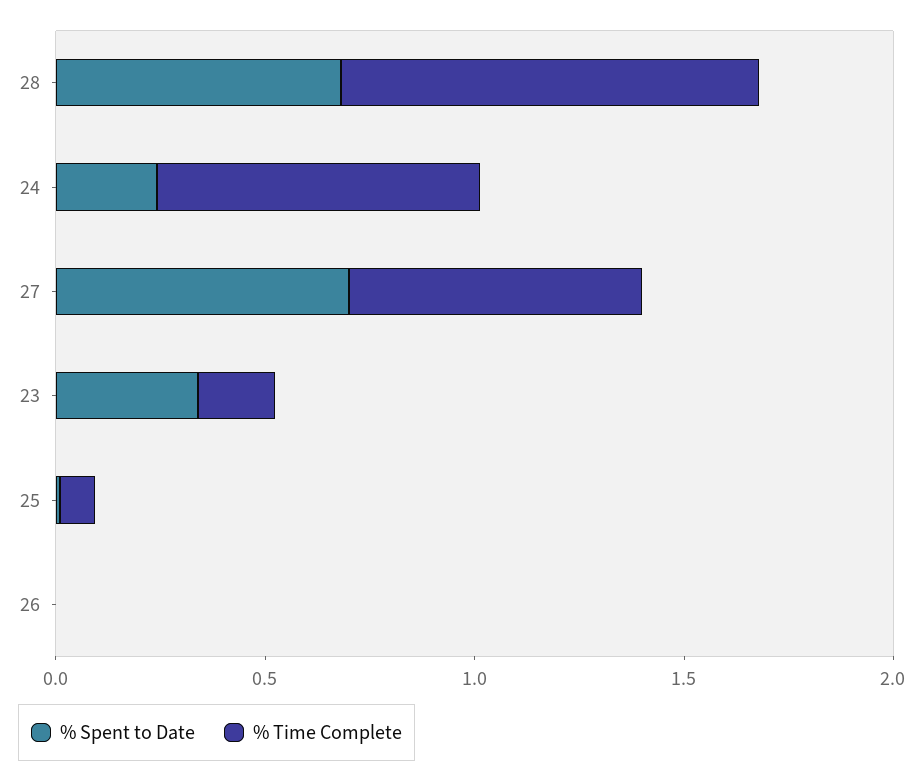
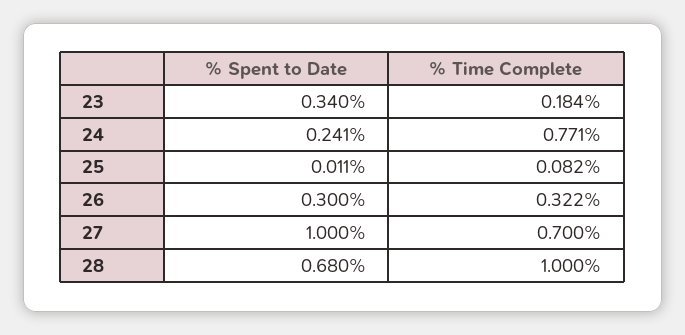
  {
    "% Spent to Date": {
      "28": 0.68,
      "24": 0.241,
-     "27": 0.7,
+     "27": 1,
      "23": 0.34,
      "25": 0.011,
-     "26": 0
+     "26": 0.3
    },
    "% Time Complete": {
      "28": 1,
      "24": 0.771,
      "27": 0.7,
      "23": 0.184,
      "25": 0.082,
-     "26": 0
+     "26": 0.322
    }
  }

